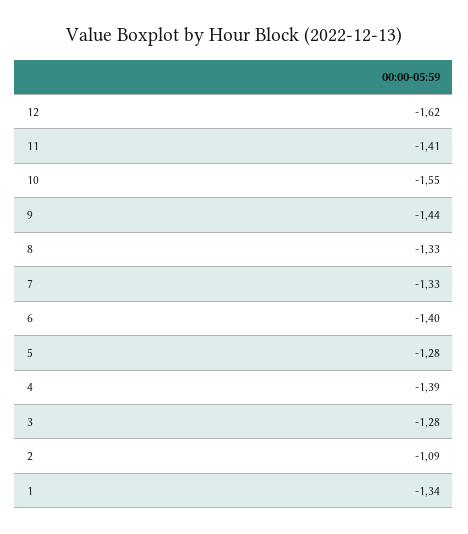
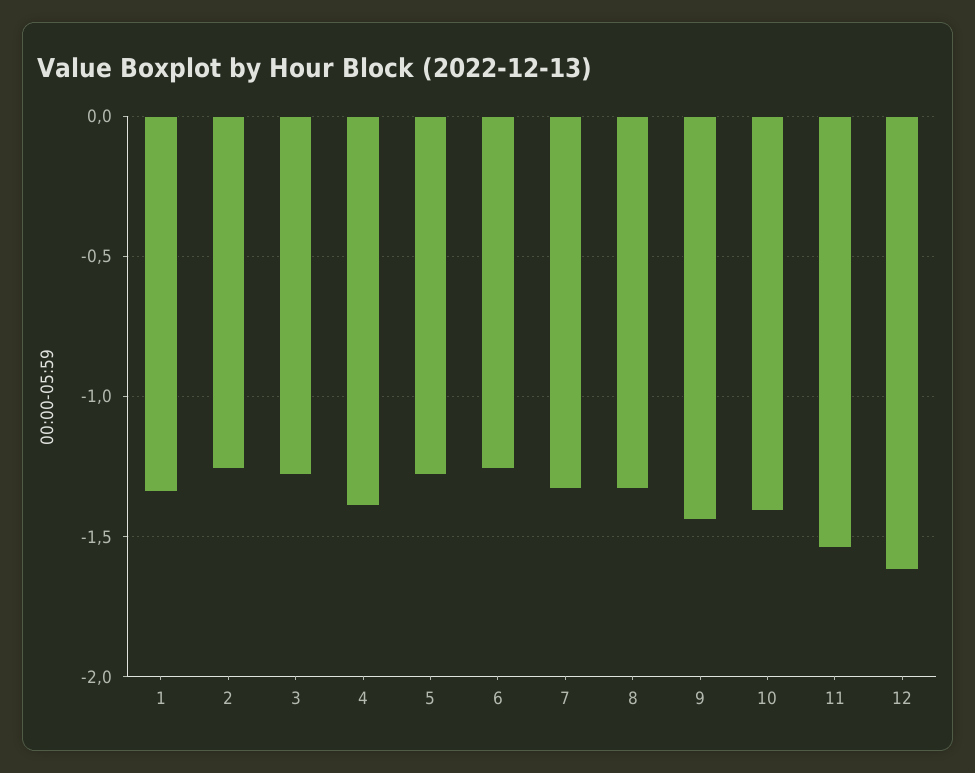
  {
    "12": -1.62,
-   "11": -1.41,
+   "11": -1.55,
-   "10": -1.55,
+   "10": -1.4,
    "9": -1.44,
    "8": -1.33,
    "7": -1.33,
-   "6": -1.4,
+   "6": -1.25,
    "5": -1.28,
    "4": -1.39,
    "3": -1.28,
-   "2": -1.09,
+   "2": -1.25,
    "1": -1.34
  }

